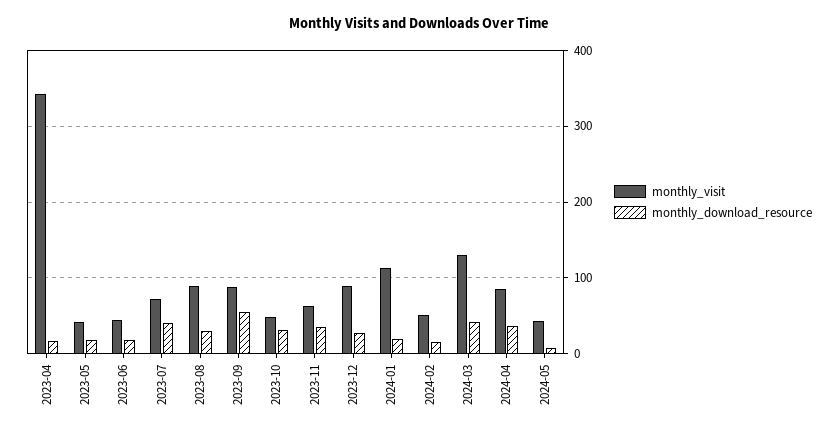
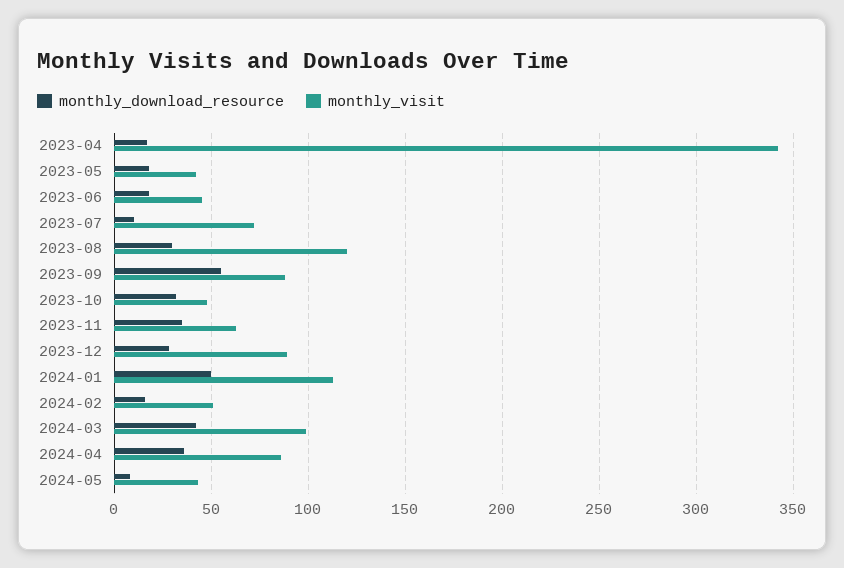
  {
    "monthly_visit": {
      "2023-04": 340,
      "2023-05": 40,
      "2023-06": 45,
      "2023-07": 70,
-     "2023-08": 90,
+     "2023-08": 120,
      "2023-09": 90,
      "2023-10": 50,
      "2023-11": 65,
      "2023-12": 90,
      "2024-01": 115,
      "2024-02": 50,
-     "2024-03": 130,
+     "2024-03": 100,
      "2024-04": 85,
      "2024-05": 45
    },
    "monthly_download_resource": {
      "2023-04": 15,
      "2023-05": 20,
      "2023-06": 20,
-     "2023-07": 40,
+     "2023-07": 10,
      "2023-08": 30,
      "2023-09": 55,
      "2023-10": 30,
      "2023-11": 35,
      "2023-12": 30,
-     "2024-01": 20,
+     "2024-01": 50,
      "2024-02": 15,
      "2024-03": 40,
      "2024-04": 35,
      "2024-05": 10
    }
  }

